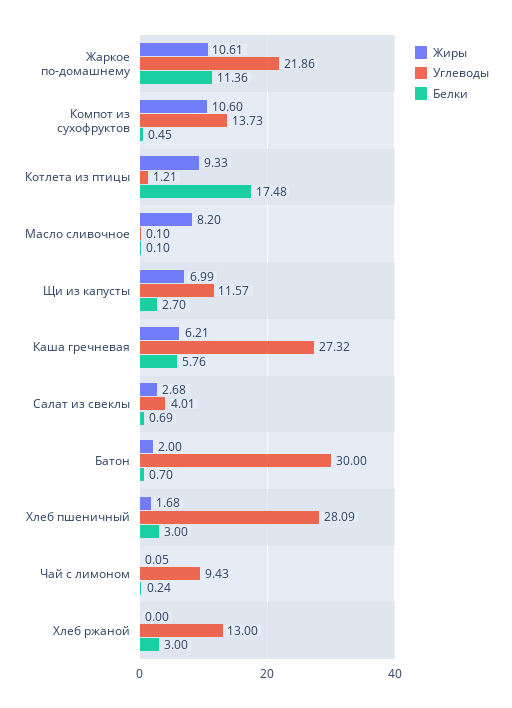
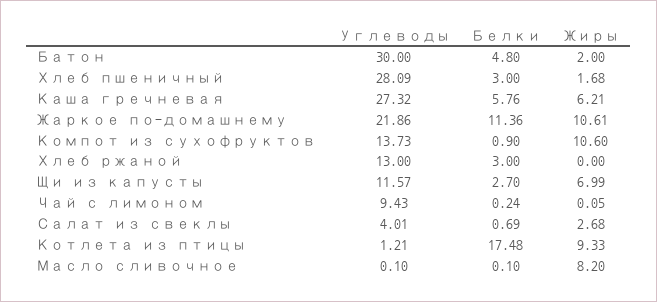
  {
    "Жиры": {
      "Жаркое по-домашнему": 10.61,
      "Компот из сухофруктов": 10.6,
      "Котлета из птицы": 9.33,
      "Масло сливочное": 8.2,
      "Щи из капусты": 6.99,
      "Каша гречневая": 6.21,
      "Салат из свеклы": 2.68,
      "Батон": 2,
      "Хлеб пшеничный": 1.68,
      "Чай с лимоном": 0.05,
      "Хлеб ржаной": 0
    },
    "Углеводы": {
      "Жаркое по-домашнему": 21.86,
      "Компот из сухофруктов": 13.73,
      "Котлета из птицы": 1.21,
      "Масло сливочное": 0.1,
      "Щи из капусты": 11.57,
      "Каша гречневая": 27.32,
      "Салат из свеклы": 4.01,
      "Батон": 30,
      "Хлеб пшеничный": 28.09,
      "Чай с лимоном": 9.43,
      "Хлеб ржаной": 13
    },
    "Белки": {
      "Жаркое по-домашнему": 11.36,
-     "Компот из сухофруктов": 0.45,
+     "Компот из сухофруктов": 0.9,
      "Котлета из птицы": 17.48,
      "Масло сливочное": 0.1,
      "Щи из капусты": 2.7,
      "Каша гречневая": 5.76,
      "Салат из свеклы": 0.69,
-     "Батон": 0.7,
+     "Батон": 4.8,
      "Хлеб пшеничный": 3,
      "Чай с лимоном": 0.24,
      "Хлеб ржаной": 3
    }
  }

